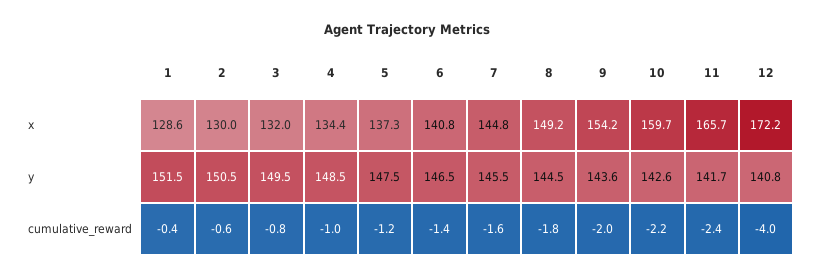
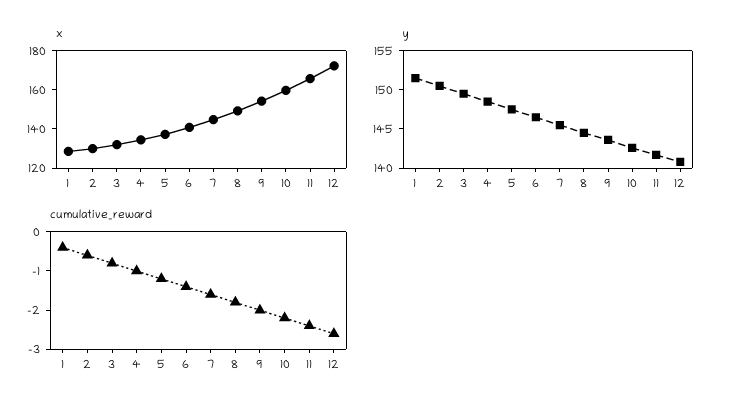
  {
    "x": {
      "1": 128.6,
      "2": 130,
      "3": 132,
      "4": 134.4,
      "5": 137.3,
      "6": 140.8,
      "7": 144.8,
      "8": 149.2,
      "9": 154.2,
      "10": 159.7,
      "11": 165.7,
      "12": 172.2
    },
    "y": {
      "1": 151.5,
      "2": 150.5,
      "3": 149.5,
      "4": 148.5,
      "5": 147.5,
      "6": 146.5,
      "7": 145.5,
      "8": 144.5,
      "9": 143.6,
      "10": 142.6,
      "11": 141.7,
      "12": 140.8
    },
    "cumulative_reward": {
      "1": -0.4,
      "2": -0.6,
      "3": -0.8,
      "4": -1,
      "5": -1.2,
      "6": -1.4,
      "7": -1.6,
      "8": -1.8,
      "9": -2,
      "10": -2.2,
      "11": -2.4,
-     "12": -4
+     "12": -2.5
    }
  }

